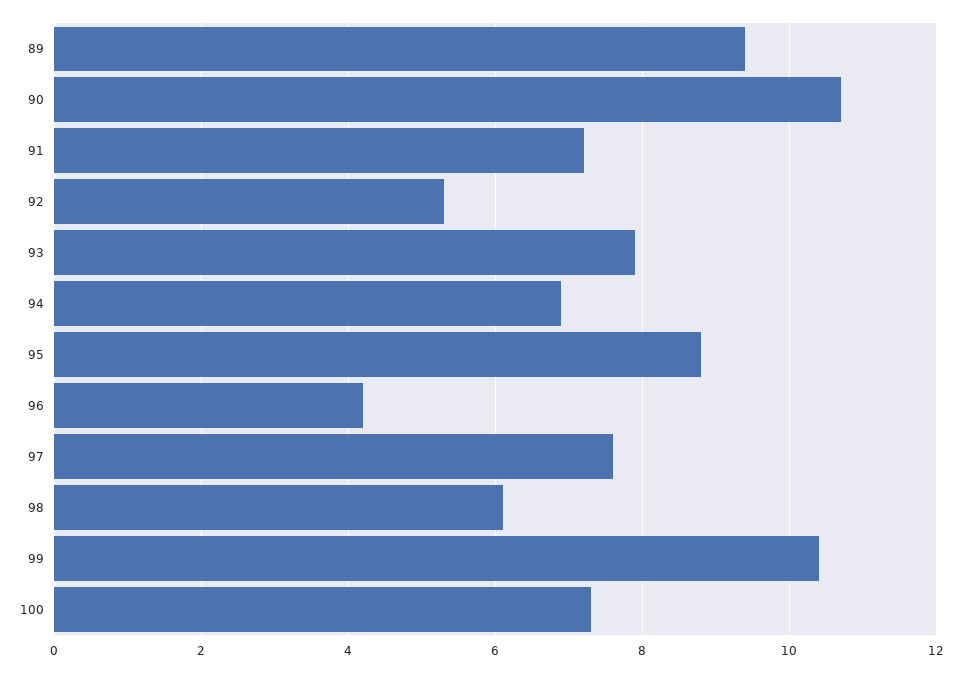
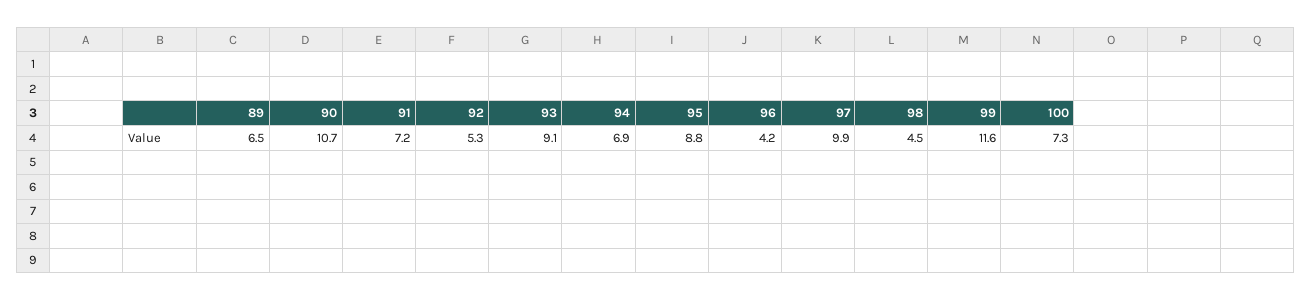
  {
-   "89": 9.5,
+   "89": 6.5,
    "90": 10.7,
    "91": 7.2,
    "92": 5.3,
-   "93": 8,
+   "93": 9.1,
    "94": 6.9,
    "95": 8.8,
    "96": 4.2,
-   "97": 7.5,
+   "97": 9.9,
-   "98": 6,
+   "98": 4.5,
-   "99": 10.5,
+   "99": 11.6,
    "100": 7.3
  }

